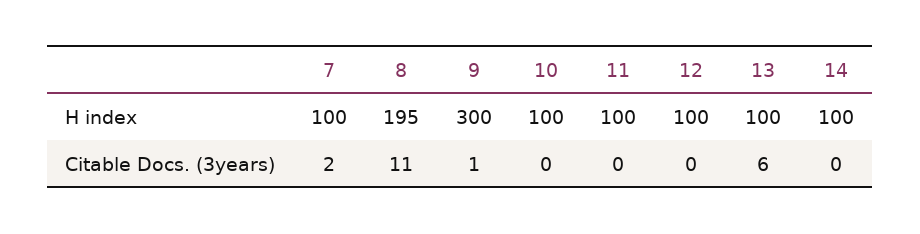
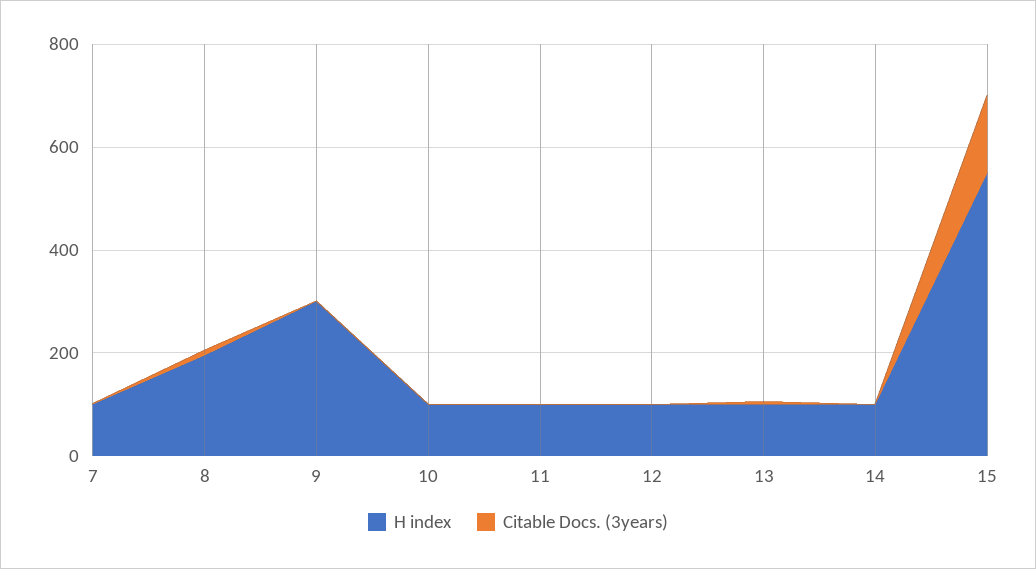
  {
    "H index": {
      "7": 100,
      "8": 195,
      "9": 300,
      "10": 100,
      "11": 100,
      "12": 100,
      "13": 100,
-     "14": 100
+     "14": 100,
+     "15": 550
    },
    "Citable Docs. (3years)": {
      "7": 2,
      "8": 11,
      "9": 1,
      "10": 0,
      "11": 0,
      "12": 0,
      "13": 6,
-     "14": 0
+     "14": 0,
+     "15": 150
    }
  }

